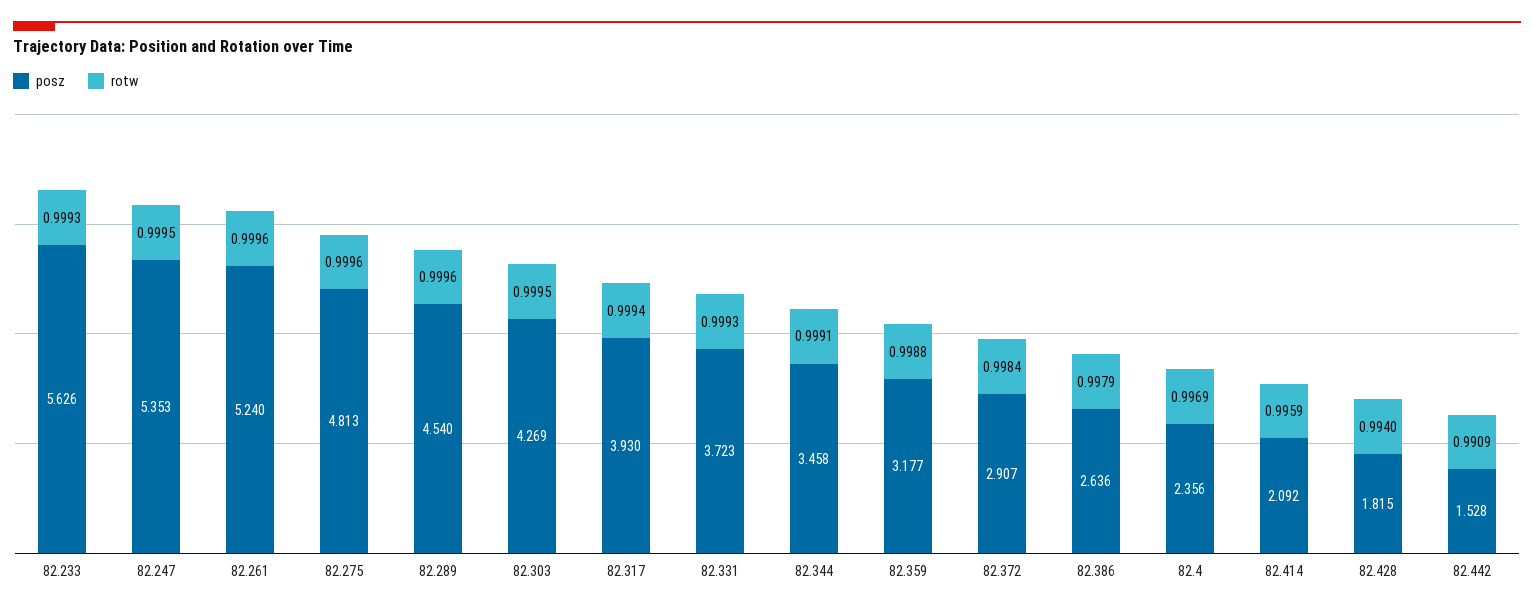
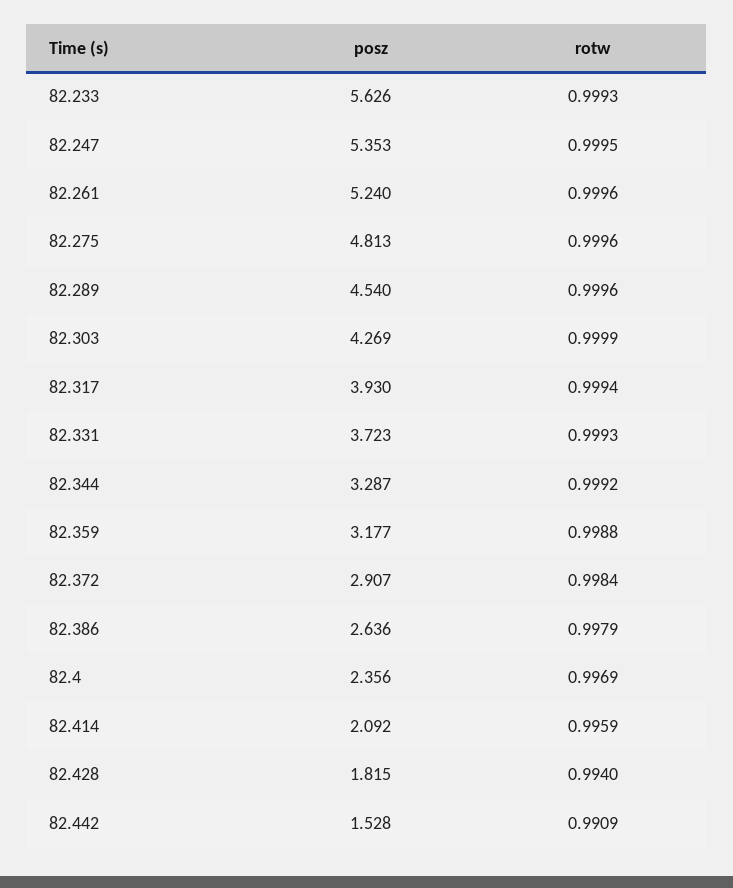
  {
    "posz": {
      "82.233": 5.626,
      "82.247": 5.353,
      "82.261": 5.24,
      "82.275": 4.813,
      "82.289": 4.54,
      "82.303": 4.269,
      "82.317": 3.93,
      "82.331": 3.723,
-     "82.344": 3.458,
+     "82.344": 3.287,
      "82.359": 3.177,
      "82.372": 2.907,
      "82.386": 2.636,
      "82.4": 2.356,
      "82.414": 2.092,
      "82.428": 1.815,
      "82.442": 1.528
    },
    "rotw": {
      "82.233": 0.9993,
      "82.247": 0.9995,
      "82.261": 0.9996,
      "82.275": 0.9996,
      "82.289": 0.9996,
-     "82.303": 0.9995,
+     "82.303": 0.9999,
      "82.317": 0.9994,
      "82.331": 0.9993,
-     "82.344": 0.9991,
+     "82.344": 0.9992,
      "82.359": 0.9988,
      "82.372": 0.9984,
      "82.386": 0.9979,
      "82.4": 0.9969,
      "82.414": 0.9959,
      "82.428": 0.994,
      "82.442": 0.9909
    }
  }

